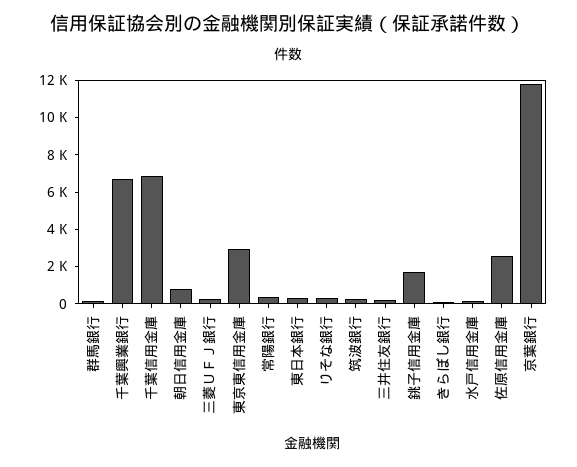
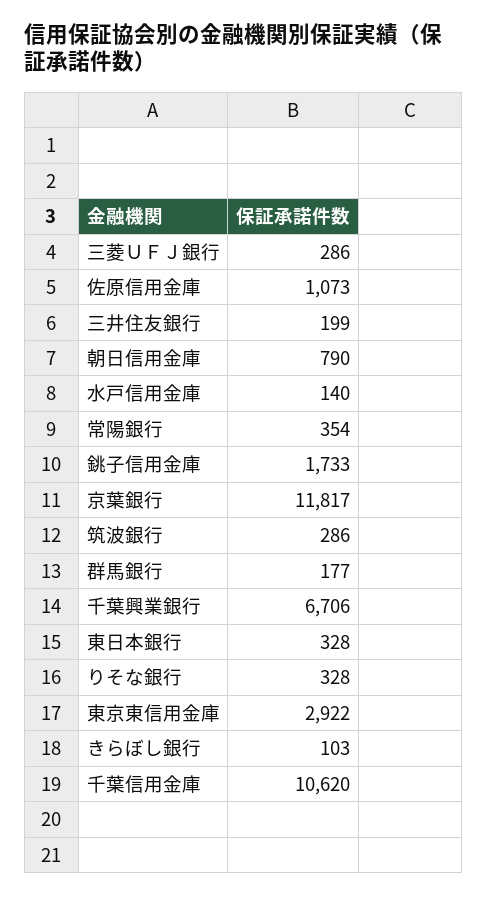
  {
    "群馬銀行": 177,
    "千葉興業銀行": 6706,
-   "千葉信用金庫": 7000,
+   "千葉信用金庫": 10620,
    "朝日信用金庫": 790,
    "三菱ＵＦＪ銀行": 286,
    "東京東信用金庫": 2922,
    "常陽銀行": 354,
    "東日本銀行": 328,
    "りそな銀行": 328,
    "筑波銀行": 286,
    "三井住友銀行": 199,
    "銚子信用金庫": 1733,
    "きらぼし銀行": 103,
    "水戸信用金庫": 140,
-   "佐原信用金庫": 2500,
+   "佐原信用金庫": 1073,
    "京葉銀行": 11817
  }

